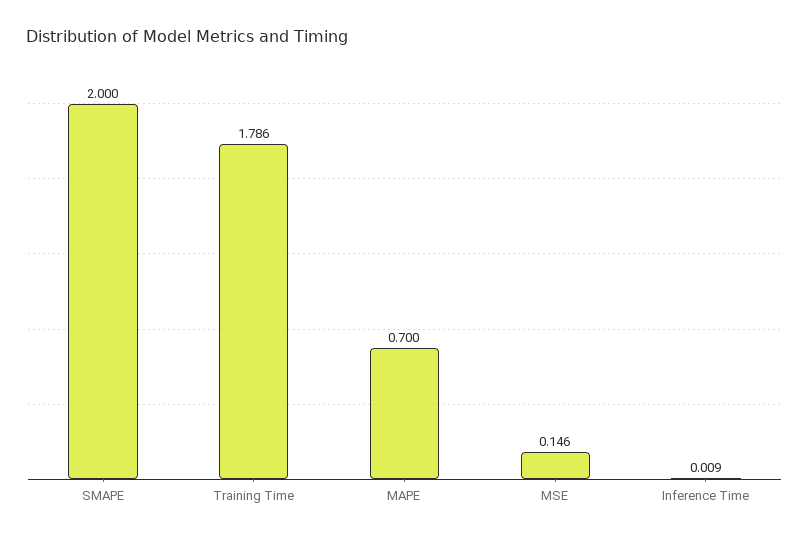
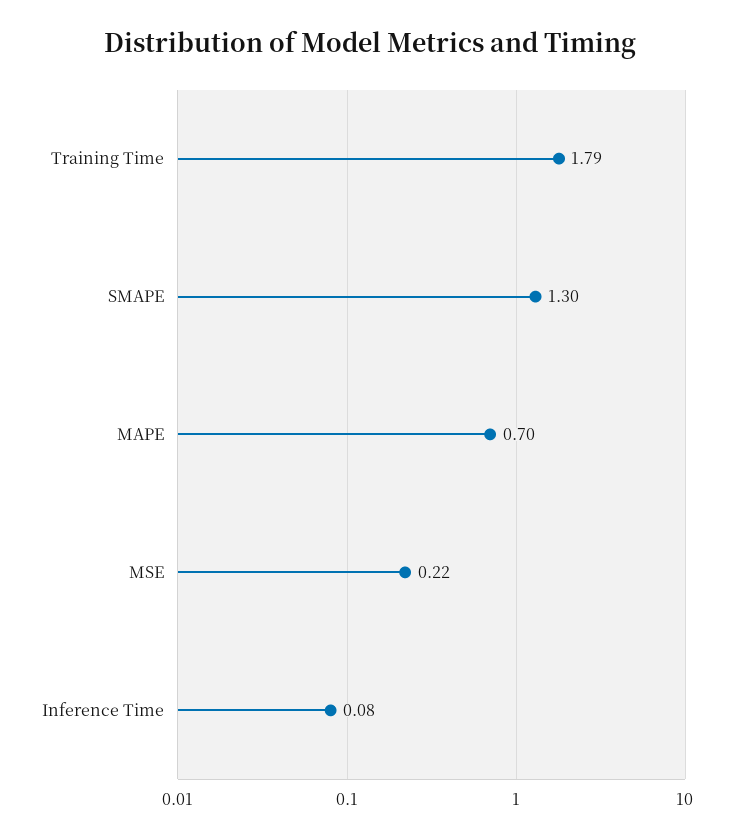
  {
-   "SMAPE": 2,
+   "SMAPE": 1.3,
    "Training Time": 1.786,
    "MAPE": 0.7,
-   "MSE": 0.146,
+   "MSE": 0.22,
-   "Inference Time": 0.009
+   "Inference Time": 0.08
  }

